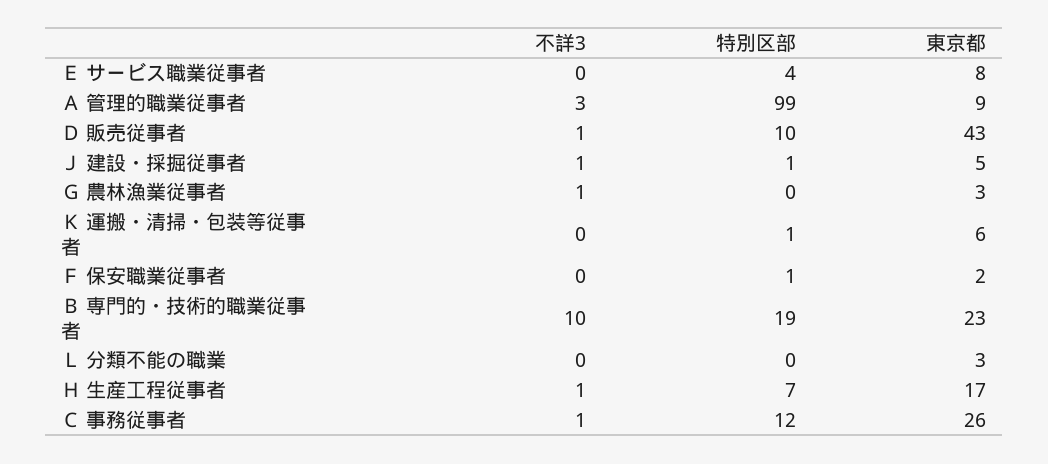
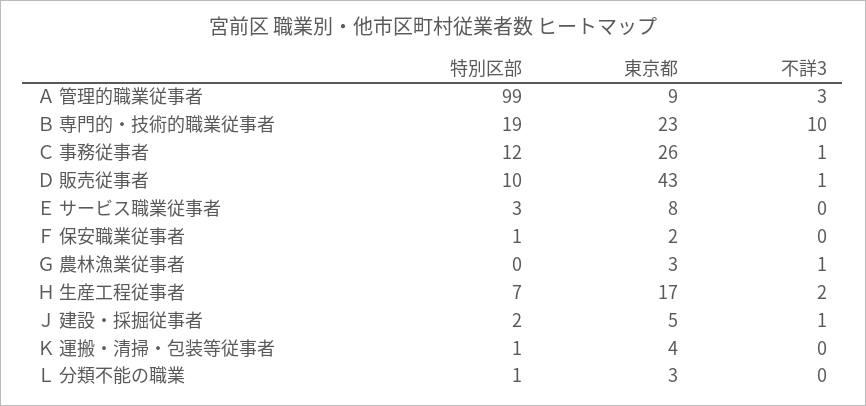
  {
    "不詳3": {
      "Ｅ サービス職業従事者": 0,
      "Ａ 管理的職業従事者": 3,
      "Ｄ 販売従事者": 1,
      "Ｊ 建設・採掘従事者": 1,
      "Ｇ 農林漁業従事者": 1,
      "Ｋ 運搬・清掃・包装等従事者": 0,
      "Ｆ 保安職業従事者": 0,
      "Ｂ 専門的・技術的職業従事者": 10,
      "Ｌ 分類不能の職業": 0,
-     "Ｈ 生産工程従事者": 1,
+     "Ｈ 生産工程従事者": 2,
      "Ｃ 事務従事者": 1
    },
    "特別区部": {
-     "Ｅ サービス職業従事者": 4,
+     "Ｅ サービス職業従事者": 3,
      "Ａ 管理的職業従事者": 99,
      "Ｄ 販売従事者": 10,
-     "Ｊ 建設・採掘従事者": 1,
+     "Ｊ 建設・採掘従事者": 2,
      "Ｇ 農林漁業従事者": 0,
      "Ｋ 運搬・清掃・包装等従事者": 1,
      "Ｆ 保安職業従事者": 1,
      "Ｂ 専門的・技術的職業従事者": 19,
-     "Ｌ 分類不能の職業": 0,
+     "Ｌ 分類不能の職業": 1,
      "Ｈ 生産工程従事者": 7,
      "Ｃ 事務従事者": 12
    },
    "東京都": {
      "Ｅ サービス職業従事者": 8,
      "Ａ 管理的職業従事者": 9,
      "Ｄ 販売従事者": 43,
      "Ｊ 建設・採掘従事者": 5,
      "Ｇ 農林漁業従事者": 3,
-     "Ｋ 運搬・清掃・包装等従事者": 6,
+     "Ｋ 運搬・清掃・包装等従事者": 4,
      "Ｆ 保安職業従事者": 2,
      "Ｂ 専門的・技術的職業従事者": 23,
      "Ｌ 分類不能の職業": 3,
      "Ｈ 生産工程従事者": 17,
      "Ｃ 事務従事者": 26
    }
  }

